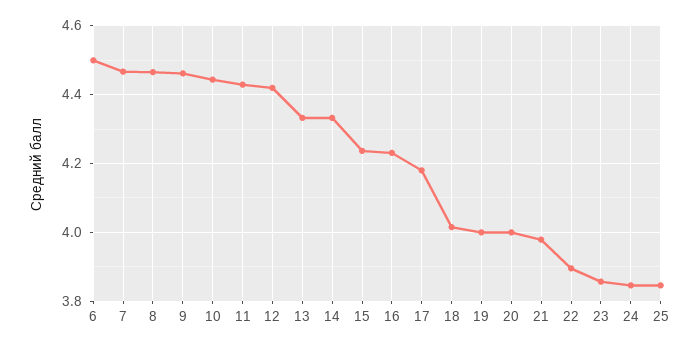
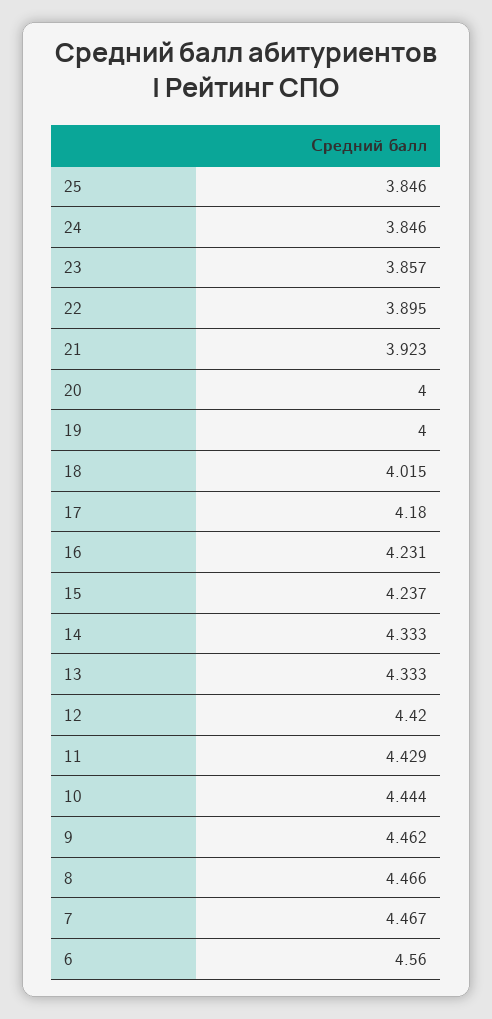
  {
-   "6": 4.5,
+   "6": 4.56,
    "7": 4.467,
    "8": 4.466,
    "9": 4.462,
    "10": 4.444,
    "11": 4.429,
    "12": 4.42,
    "13": 4.333,
    "14": 4.333,
    "15": 4.237,
    "16": 4.231,
    "17": 4.18,
    "18": 4.015,
    "19": 4,
    "20": 4,
-   "21": 3.98,
+   "21": 3.923,
    "22": 3.895,
    "23": 3.857,
    "24": 3.846,
    "25": 3.846
  }

